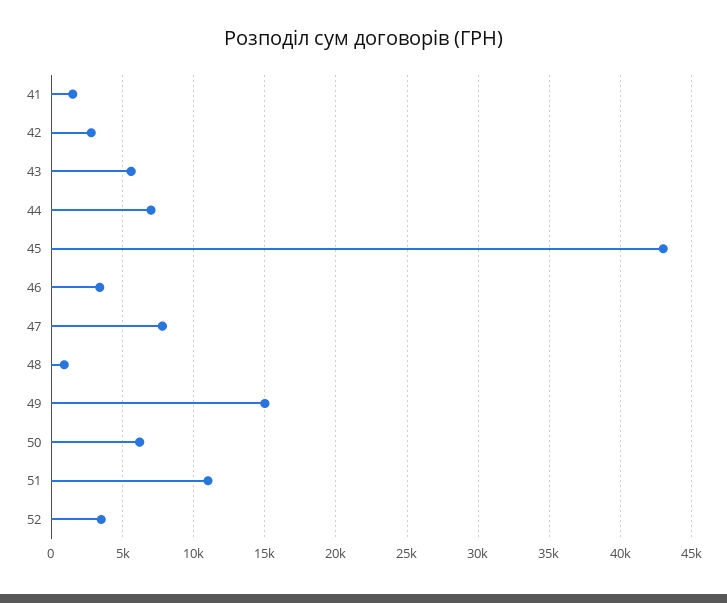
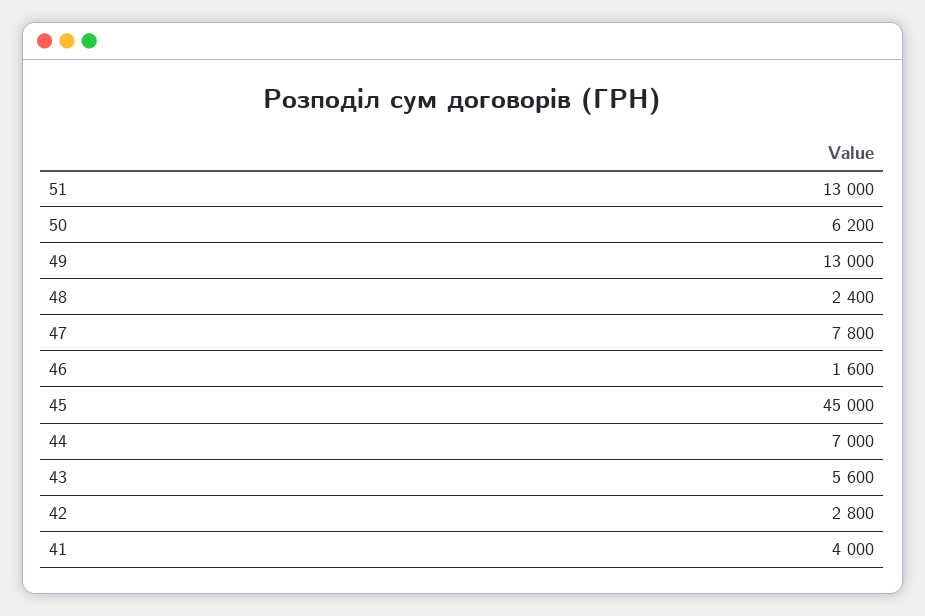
  {
-   "41": 1500,
+   "41": 4000,
    "42": 2800,
    "43": 5600,
    "44": 7000,
-   "45": 43000,
+   "45": 45000,
-   "46": 3500,
+   "46": 1600,
    "47": 7800,
-   "48": 1000,
+   "48": 2400,
-   "49": 15000,
+   "49": 13000,
    "50": 6200,
-   "51": 11000,
+   "51": 13000
-   "52": 3500
  }

